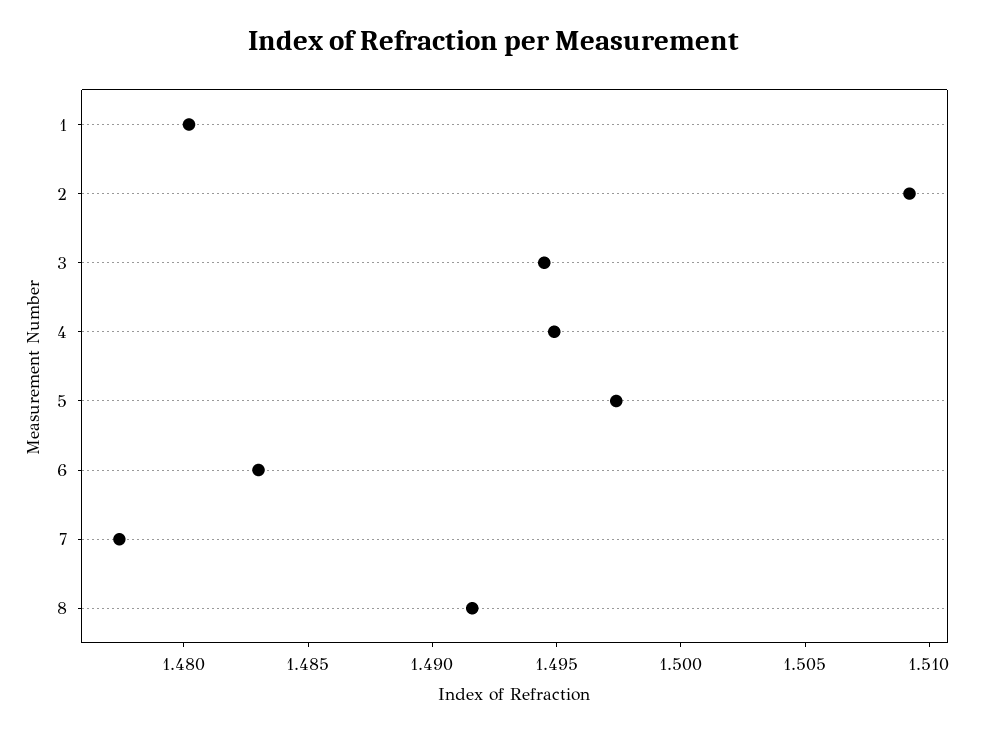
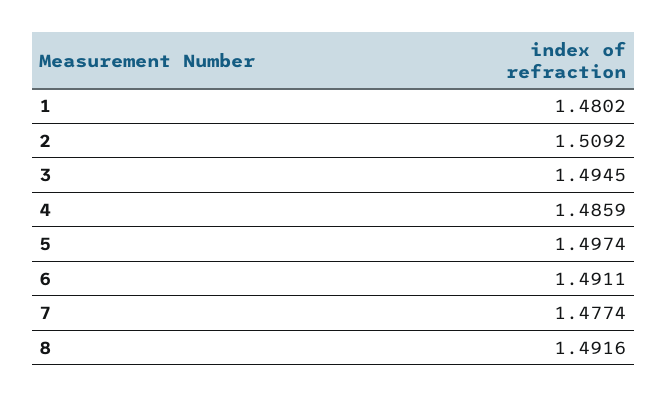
  {
    "1": 1.4802,
    "2": 1.5092,
    "3": 1.4945,
-   "4": 1.495,
+   "4": 1.4859,
    "5": 1.4974,
-   "6": 1.483,
+   "6": 1.4911,
    "7": 1.4774,
    "8": 1.4916
  }

